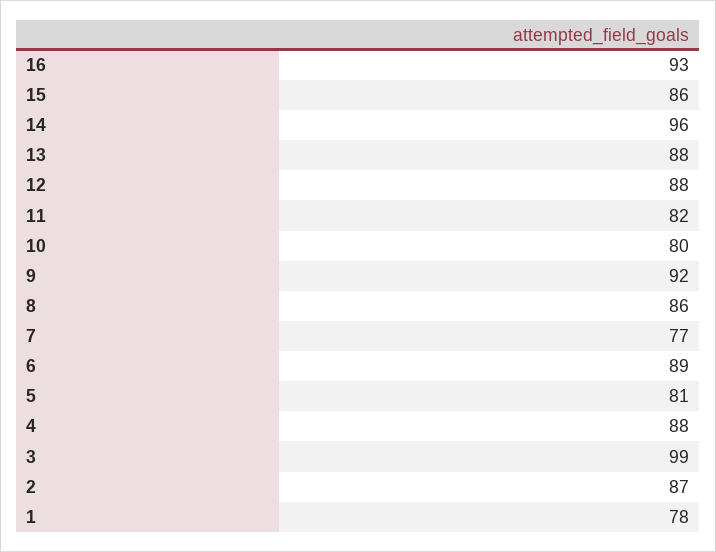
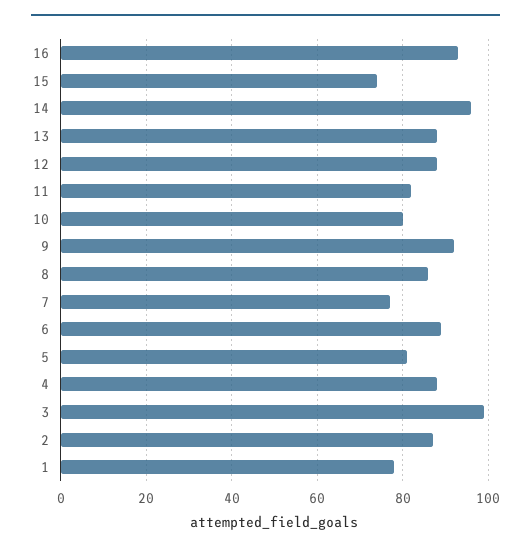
  {
    "16": 93,
-   "15": 86,
+   "15": 75,
    "14": 96,
    "13": 88,
    "12": 88,
    "11": 82,
    "10": 80,
    "9": 92,
    "8": 86,
    "7": 77,
    "6": 89,
    "5": 81,
    "4": 88,
    "3": 99,
    "2": 87,
    "1": 78
  }

